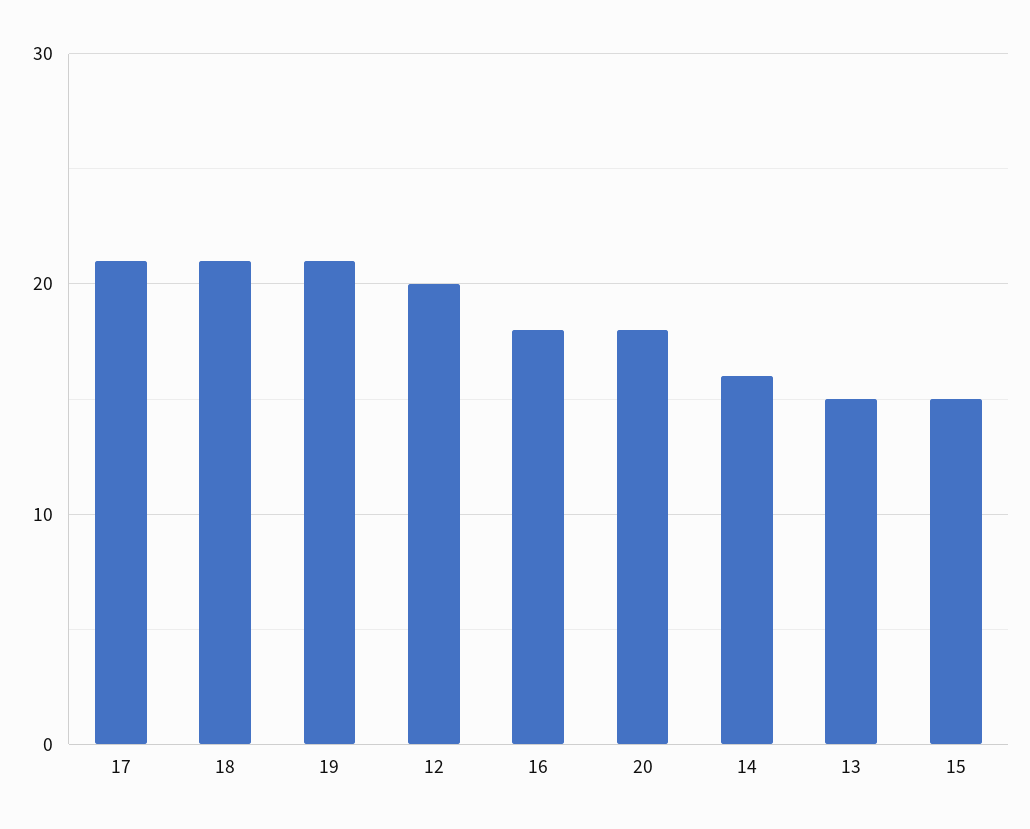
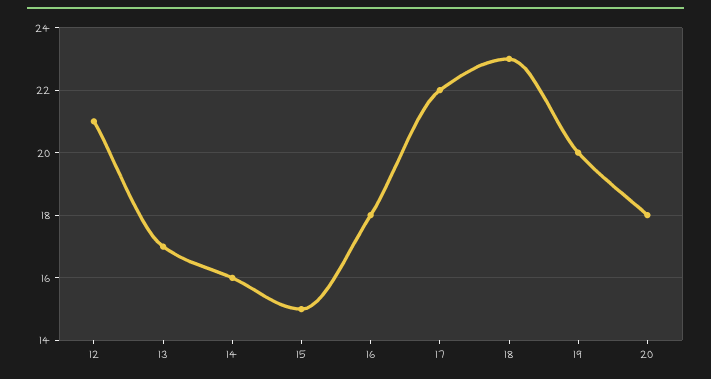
  {
-   "17": 21,
+   "17": 22,
-   "18": 21,
+   "18": 23,
-   "19": 21,
+   "19": 20,
-   "12": 20,
+   "12": 21,
    "16": 18,
    "20": 18,
    "14": 16,
-   "13": 15,
+   "13": 17,
    "15": 15
  }

